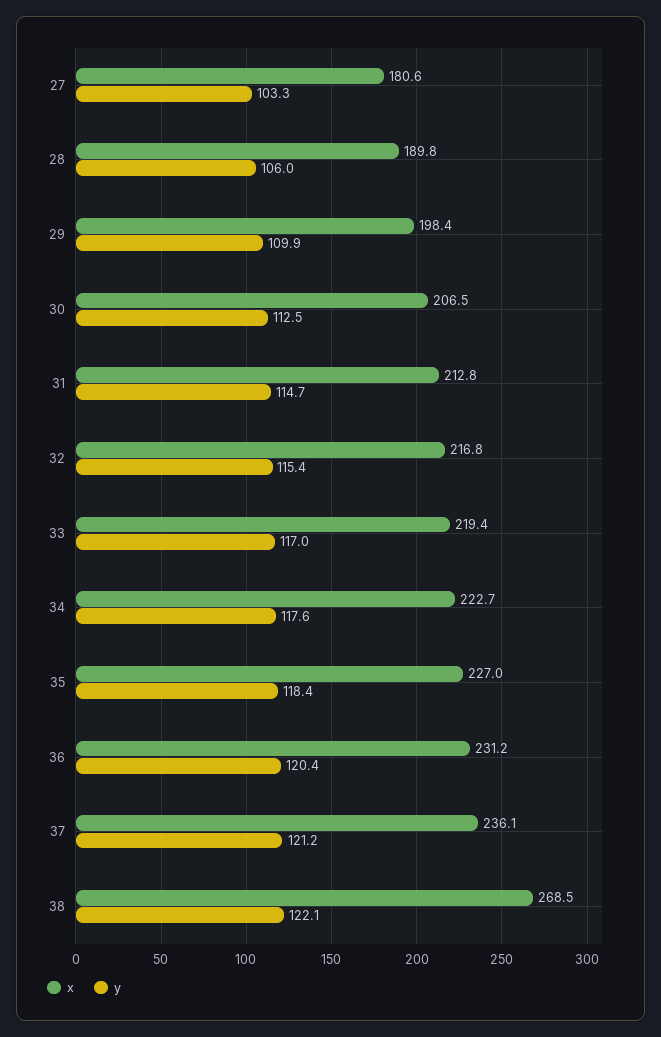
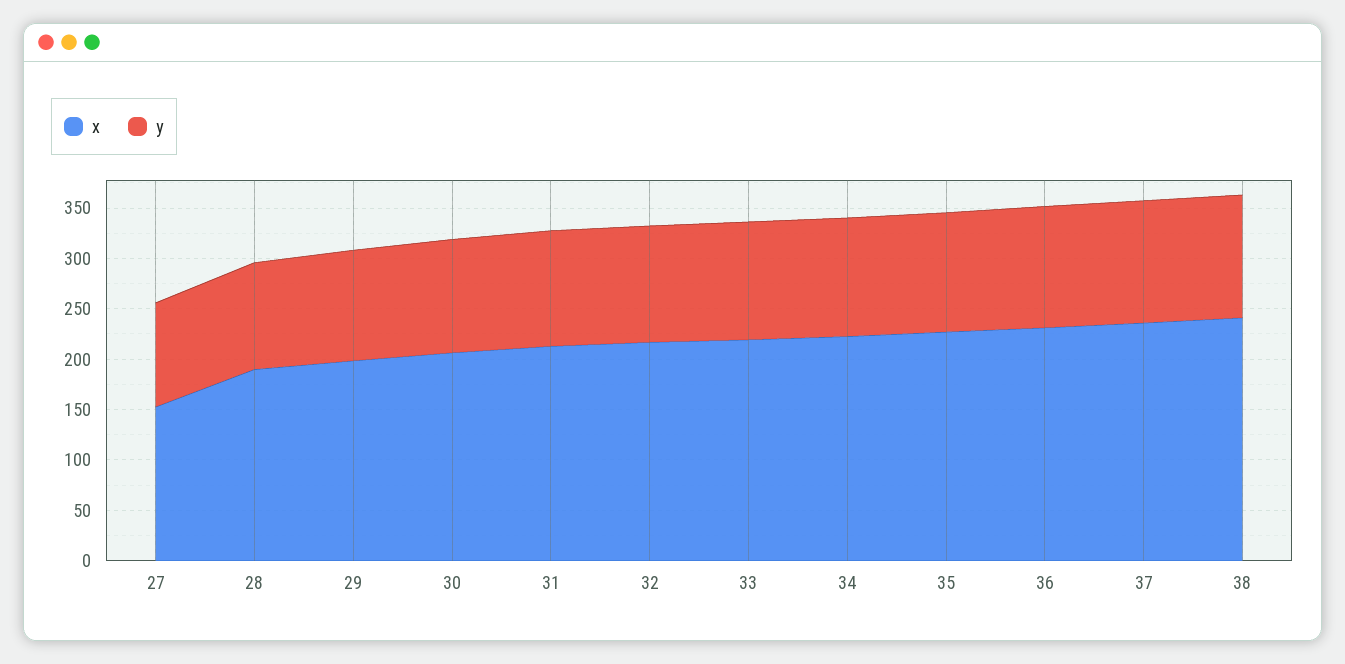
  {
    "x": {
-     "27": 180.6,
+     "27": 150,
      "28": 189.8,
      "29": 198.4,
      "30": 206.5,
      "31": 212.8,
      "32": 216.8,
      "33": 219.4,
      "34": 222.7,
      "35": 227,
      "36": 231.2,
      "37": 236.1,
-     "38": 268.5
+     "38": 240
    },
    "y": {
      "27": 103.3,
      "28": 106,
      "29": 109.9,
      "30": 112.5,
      "31": 114.7,
      "32": 115.4,
      "33": 117,
      "34": 117.6,
      "35": 118.4,
      "36": 120.4,
      "37": 121.2,
      "38": 122.1
    }
  }

